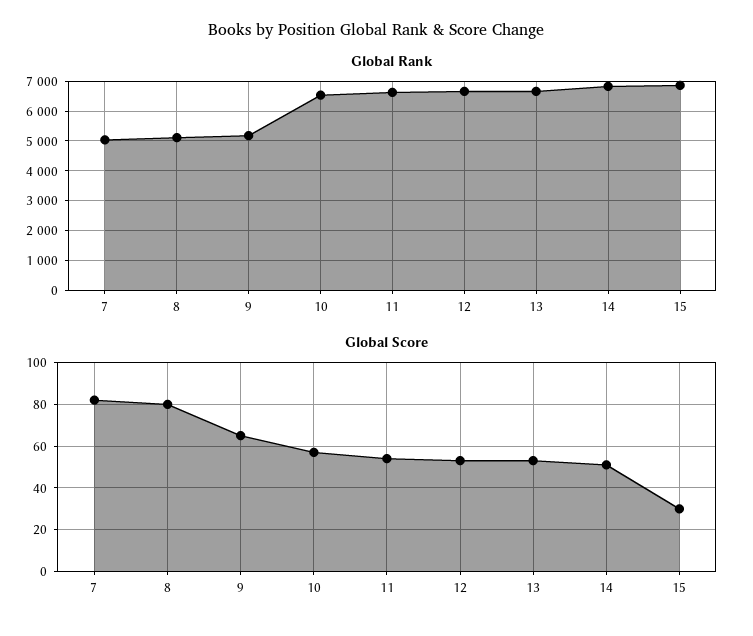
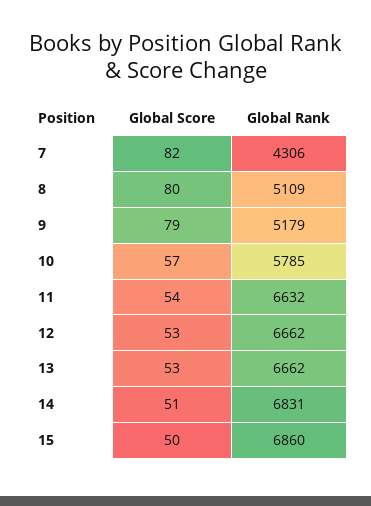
  {
    "Global Rank": {
-     "7": 5000,
+     "7": 4306,
      "8": 5109,
      "9": 5179,
-     "10": 6500,
+     "10": 5785,
      "11": 6632,
      "12": 6662,
      "13": 6662,
      "14": 6831,
      "15": 6860
    },
    "Global Score": {
      "7": 82,
      "8": 80,
-     "9": 65,
+     "9": 79,
      "10": 57,
      "11": 54,
      "12": 53,
      "13": 53,
      "14": 51,
-     "15": 30
+     "15": 50
    }
  }

